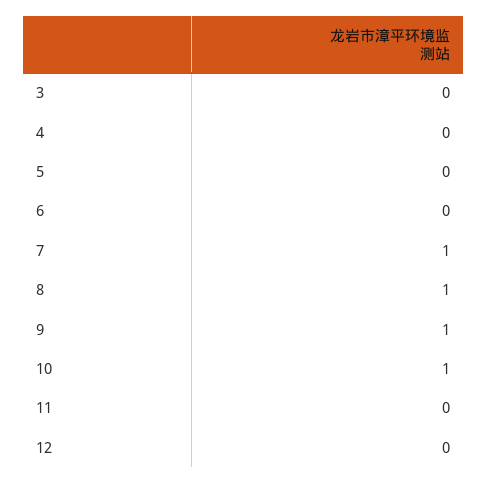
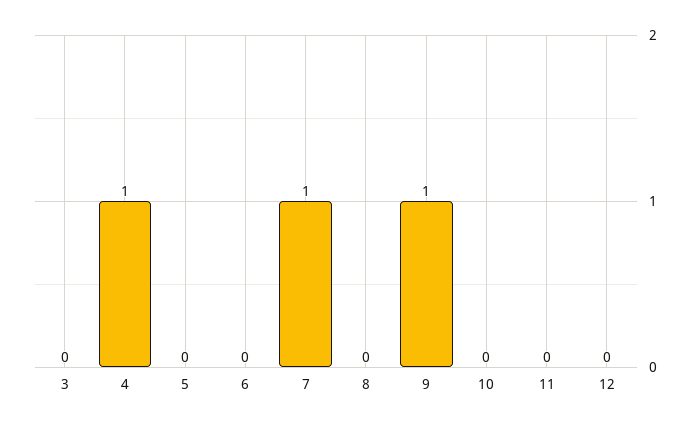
  {
    "3": 0,
-   "4": 0,
+   "4": 1,
    "5": 0,
    "6": 0,
    "7": 1,
-   "8": 1,
+   "8": 0,
    "9": 1,
-   "10": 1,
+   "10": 0,
    "11": 0,
    "12": 0
  }

